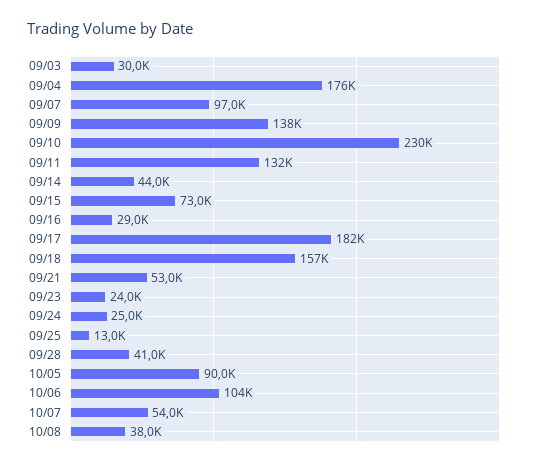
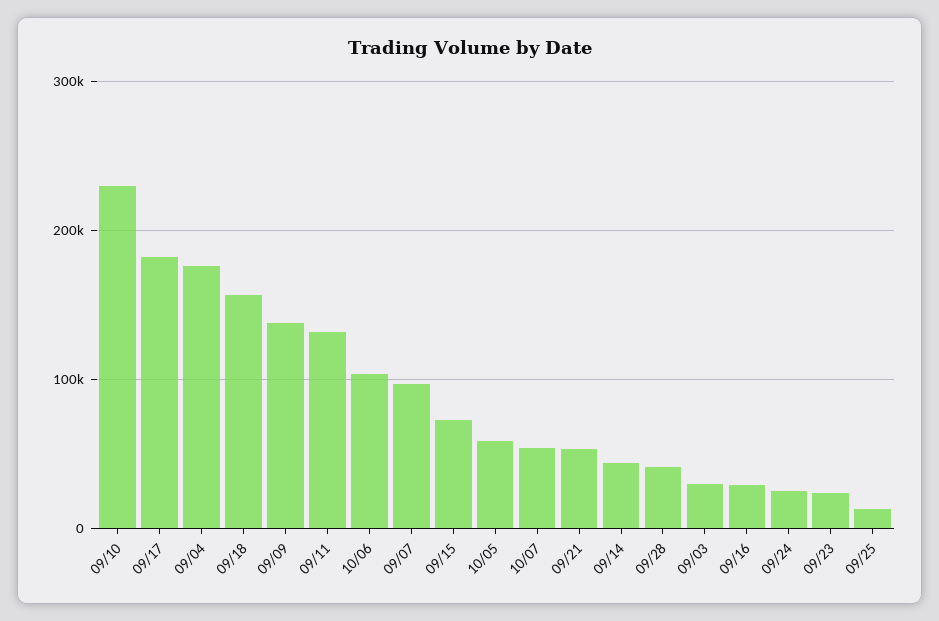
  {
    "09/03": 30000,
    "09/04": 176000,
    "09/07": 97000,
    "09/09": 138000,
    "09/10": 230000,
    "09/11": 132000,
    "09/14": 44000,
    "09/15": 73000,
    "09/16": 29000,
    "09/17": 182000,
    "09/18": 157000,
    "09/21": 53000,
    "09/23": 24000,
    "09/24": 25000,
    "09/25": 13000,
    "09/28": 41000,
-   "10/05": 90000,
+   "10/05": 60000,
    "10/06": 104000,
-   "10/07": 54000,
+   "10/07": 54000
-   "10/08": 38000
  }

